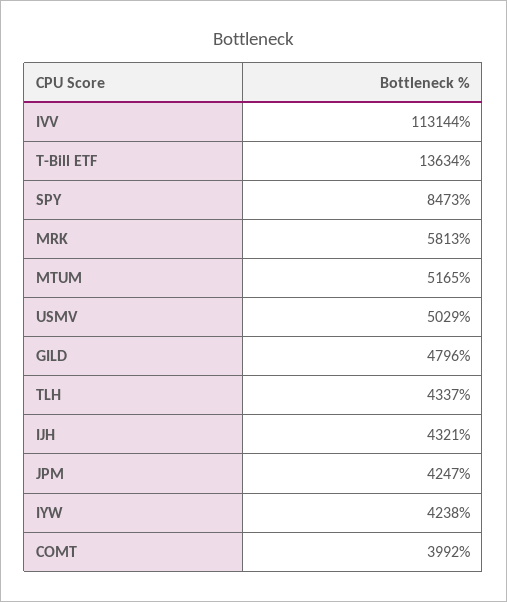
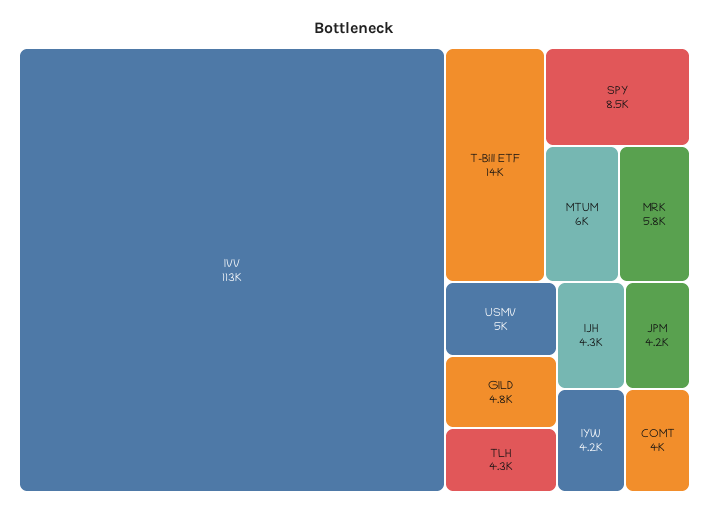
  {
    "IVV": 113144,
    "T-Bill ETF": 13634,
    "SPY": 8473,
    "MRK": 5813,
-   "MTUM": 5165,
+   "MTUM": 6000,
    "USMV": 5029,
    "GILD": 4796,
    "TLH": 4337,
    "IJH": 4321,
    "JPM": 4247,
    "IYW": 4238,
    "COMT": 3992
  }

